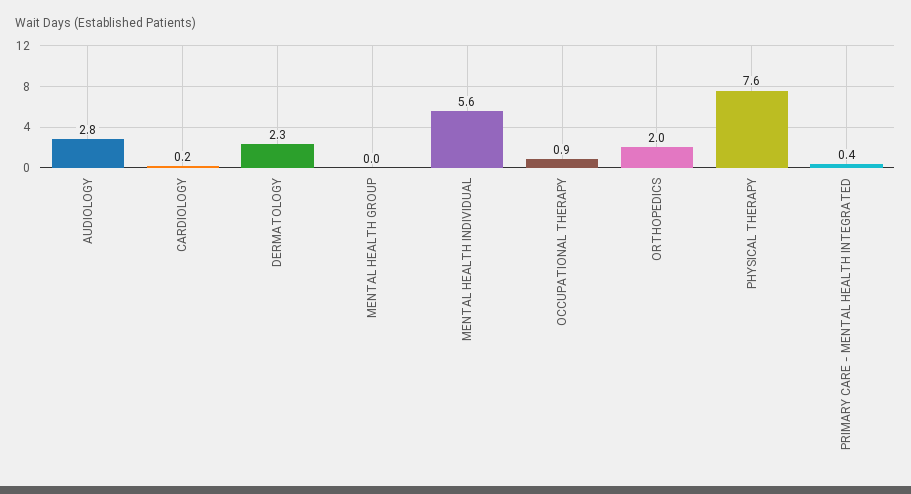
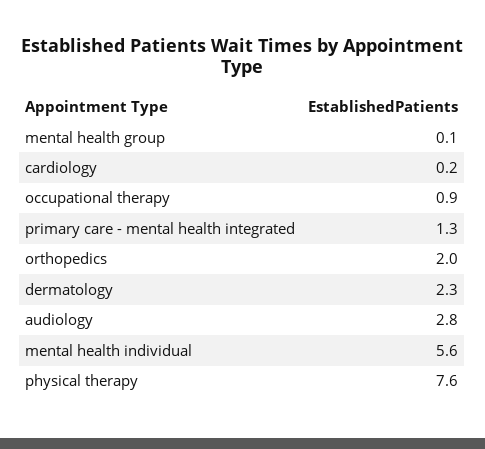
  {
    "AUDIOLOGY": 2.8,
    "CARDIOLOGY": 0.2,
    "DERMATOLOGY": 2.3,
-   "MENTAL HEALTH GROUP": 0,
+   "MENTAL HEALTH GROUP": 0.1,
    "MENTAL HEALTH INDIVIDUAL": 5.6,
    "OCCUPATIONAL THERAPY": 0.9,
    "ORTHOPEDICS": 2,
    "PHYSICAL THERAPY": 7.6,
-   "PRIMARY CARE - MENTAL HEALTH INTEGRATED": 0.4
+   "PRIMARY CARE - MENTAL HEALTH INTEGRATED": 1.3
  }

